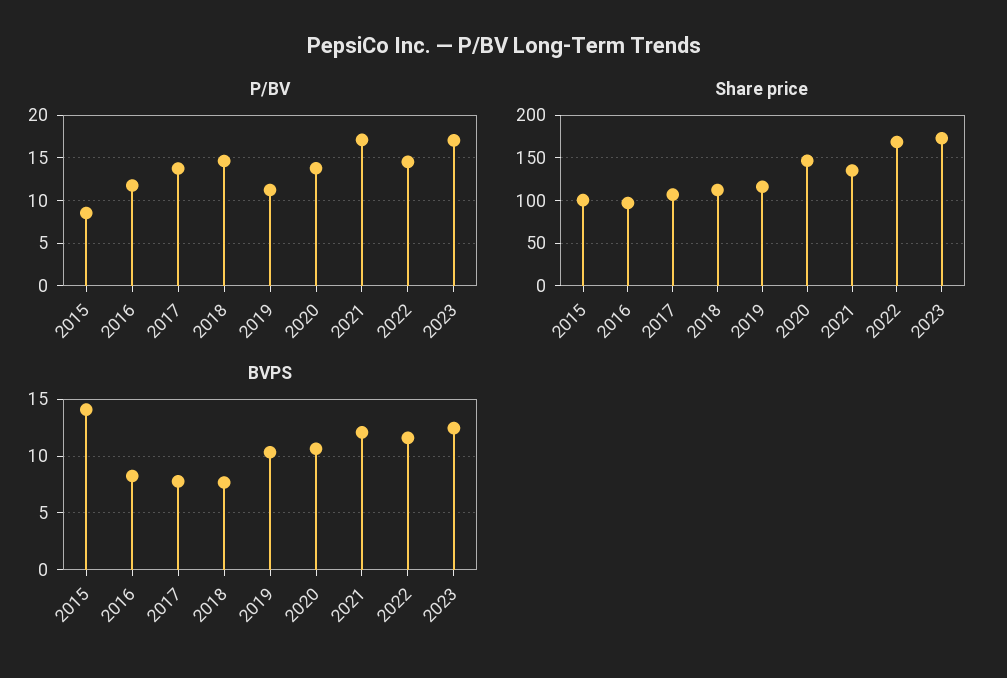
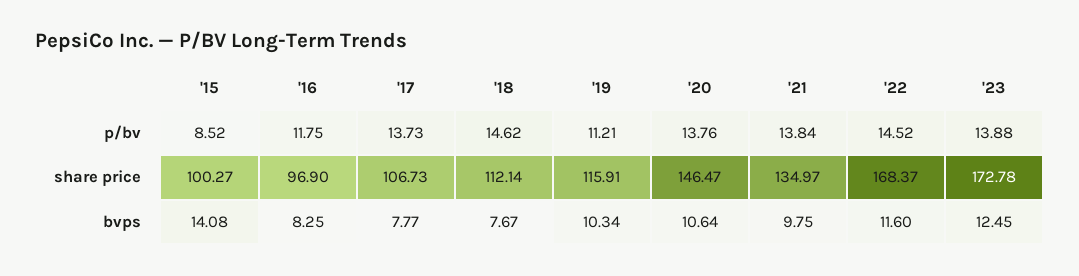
  {
    "P/BV": {
      "2015": 8.52,
      "2016": 11.75,
      "2017": 13.73,
      "2018": 14.62,
      "2019": 11.21,
      "2020": 13.76,
-     "2021": 17,
+     "2021": 13.84,
      "2022": 14.52,
-     "2023": 17
+     "2023": 13.88
    },
    "Share price": {
      "2015": 100.27,
      "2016": 96.9,
      "2017": 106.73,
      "2018": 112.14,
      "2019": 115.91,
      "2020": 146.47,
      "2021": 134.97,
      "2022": 168.37,
      "2023": 172.78
    },
    "BVPS": {
      "2015": 14.08,
      "2016": 8.25,
      "2017": 7.77,
      "2018": 7.67,
      "2019": 10.34,
      "2020": 10.64,
-     "2021": 12,
+     "2021": 9.75,
      "2022": 11.6,
      "2023": 12.45
    }
  }

